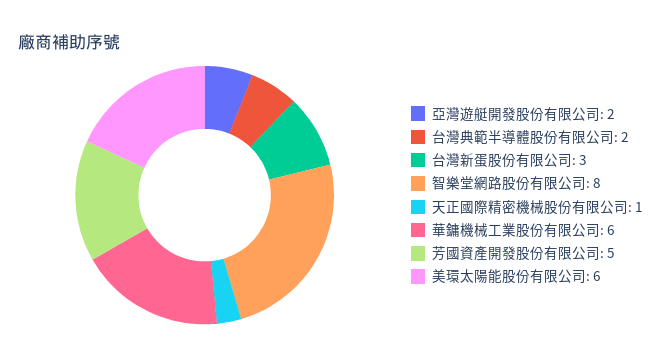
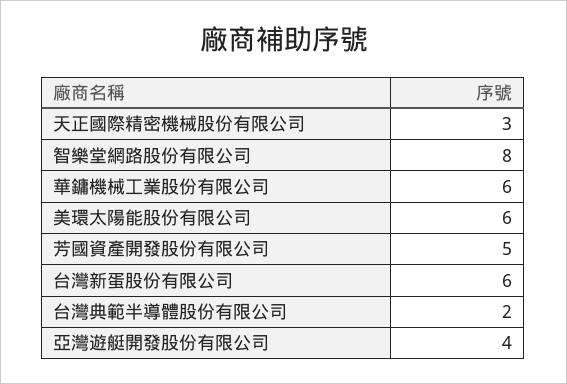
  {
-   "亞灣遊艇開發股份有限公司": 2,
+   "亞灣遊艇開發股份有限公司": 4,
    "台灣典範半導體股份有限公司": 2,
-   "台灣新蛋股份有限公司": 3,
+   "台灣新蛋股份有限公司": 6,
    "智樂堂網路股份有限公司": 8,
-   "天正國際精密機械股份有限公司": 1,
+   "天正國際精密機械股份有限公司": 3,
    "華鏞機械工業股份有限公司": 6,
    "芳國資產開發股份有限公司": 5,
    "美環太陽能股份有限公司": 6
  }

